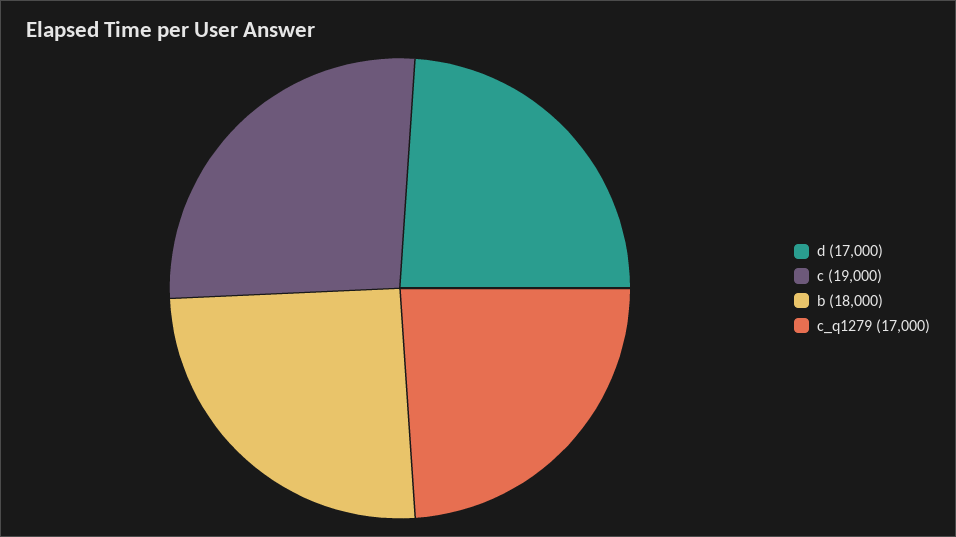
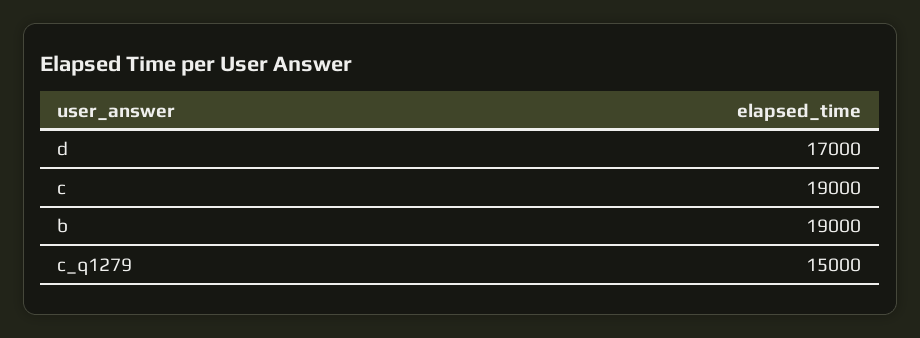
  {
    "d": 17000,
    "c": 19000,
-   "b": 18000,
+   "b": 19000,
-   "c_q1279": 17000
+   "c_q1279": 15000
  }

